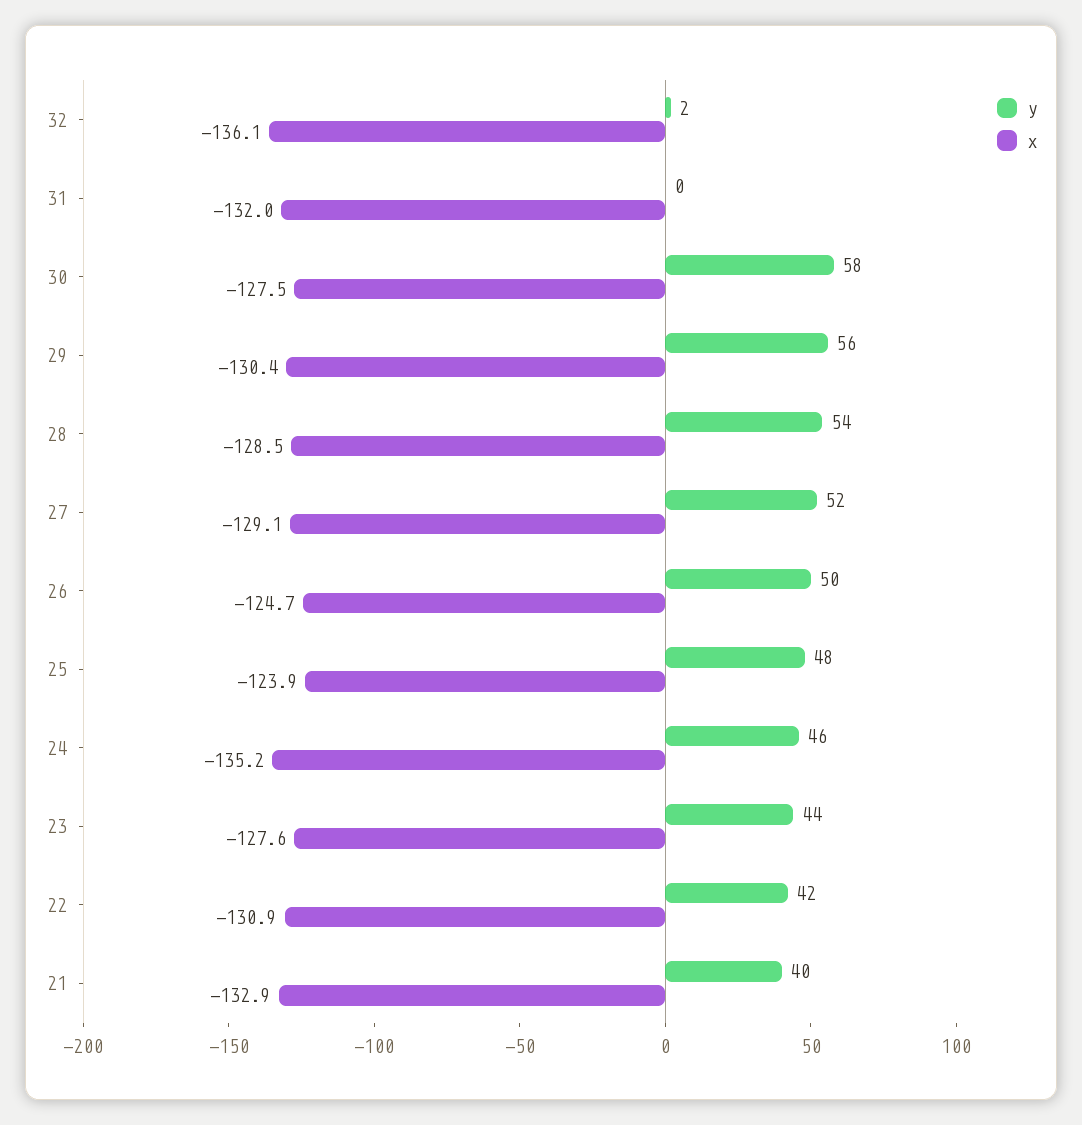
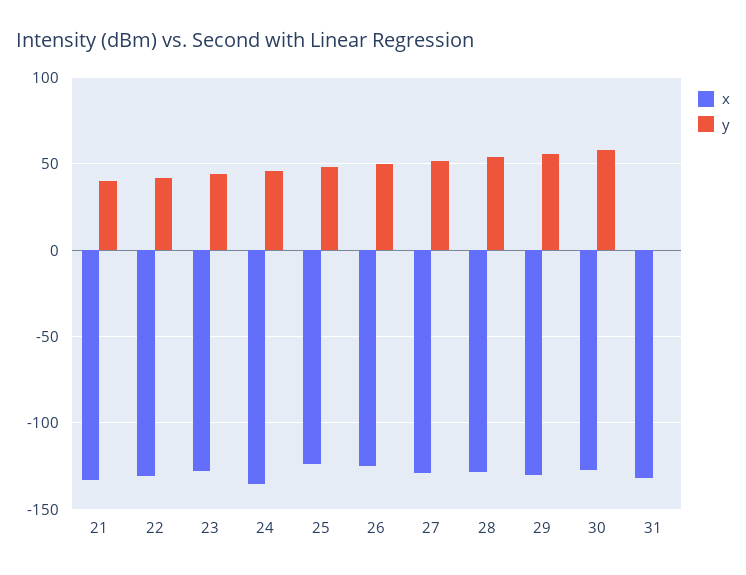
  {
    "y": {
-     "32": 2,
      "31": 0,
      "30": 58,
      "29": 56,
      "28": 54,
      "27": 52,
      "26": 50,
      "25": 48,
      "24": 46,
      "23": 44,
      "22": 42,
      "21": 40
    },
    "x": {
-     "32": -136.1,
      "31": -132,
      "30": -127.5,
      "29": -130.4,
      "28": -128.5,
      "27": -129.1,
      "26": -124.7,
      "25": -123.9,
      "24": -135.2,
      "23": -127.6,
      "22": -130.9,
      "21": -132.9
    }
  }

